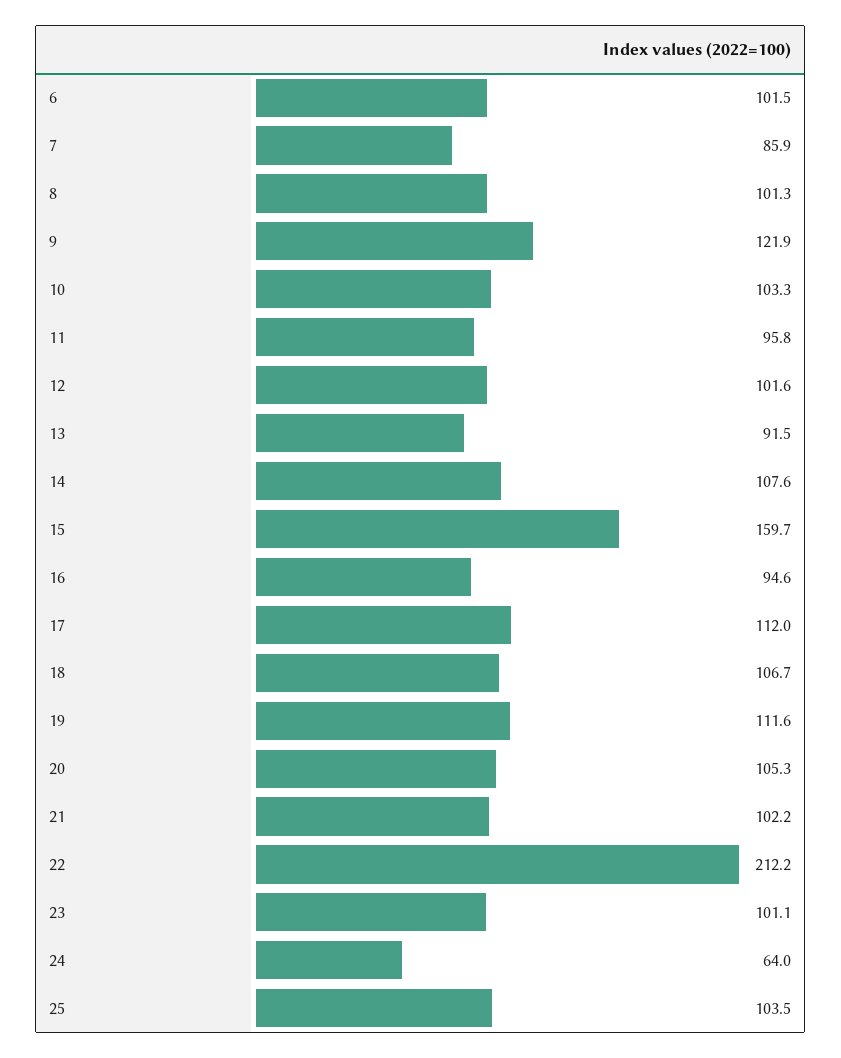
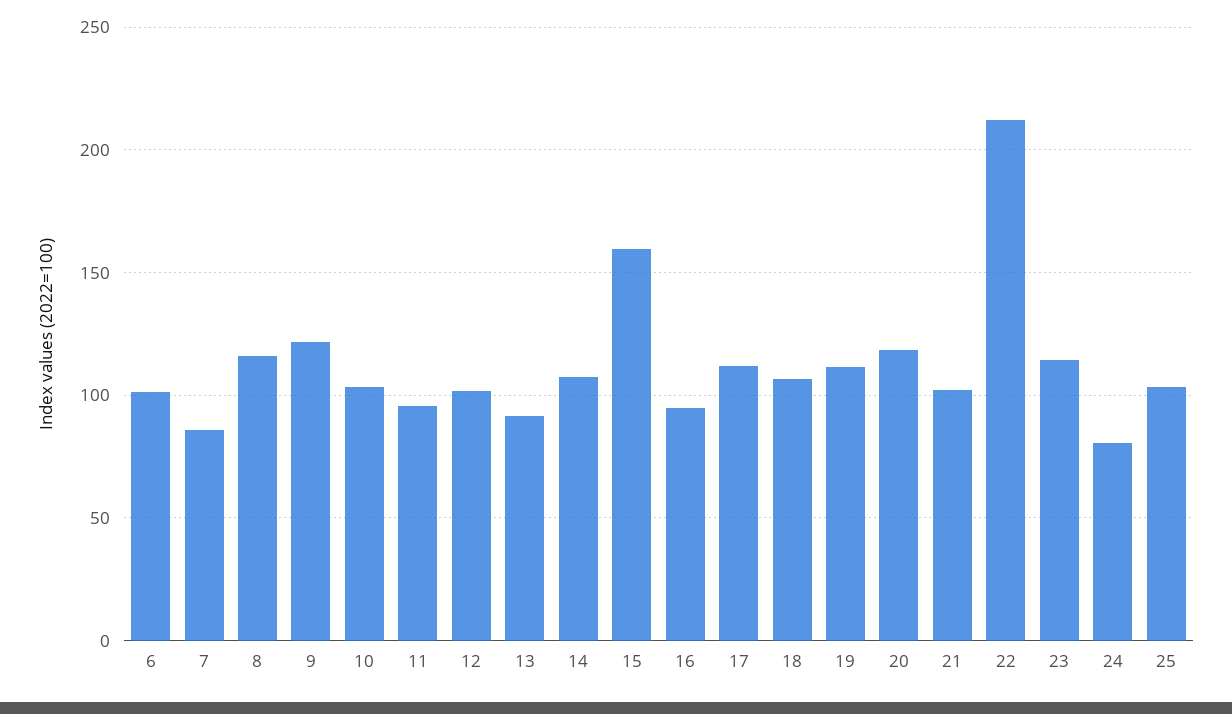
  {
    "6": 101.5,
    "7": 85.9,
-   "8": 101.3,
+   "8": 115,
    "9": 121.9,
    "10": 103.3,
    "11": 95.8,
    "12": 101.6,
    "13": 91.5,
    "14": 107.6,
    "15": 159.7,
    "16": 94.6,
    "17": 112,
    "18": 106.7,
    "19": 111.6,
-   "20": 105.3,
+   "20": 120,
    "21": 102.2,
    "22": 212.2,
-   "23": 101.1,
+   "23": 115,
-   "24": 64,
+   "24": 80,
    "25": 103.5
  }

